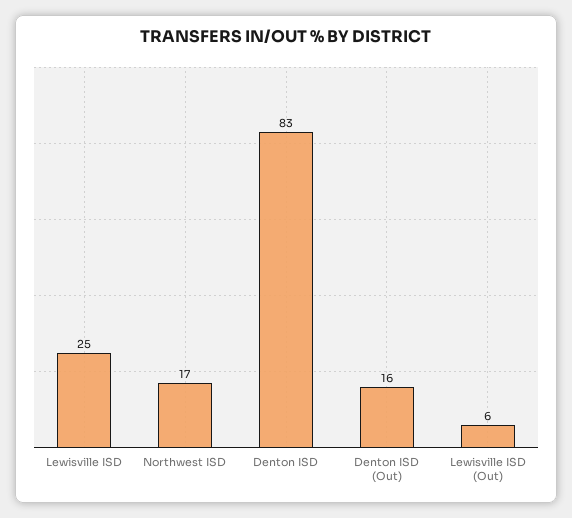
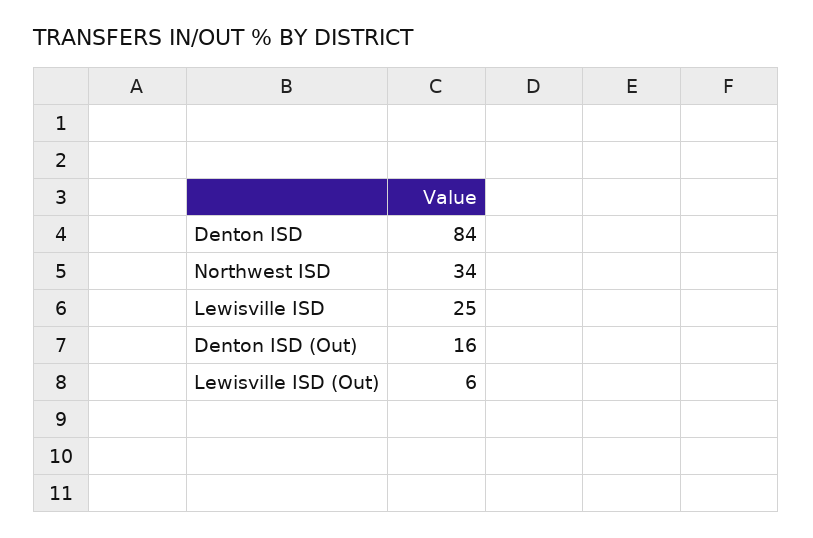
  {
    "Lewisville ISD": 25,
-   "Northwest ISD": 17,
+   "Northwest ISD": 34,
-   "Denton ISD": 83,
+   "Denton ISD": 84,
    "Denton ISD (Out)": 16,
    "Lewisville ISD (Out)": 6
  }

